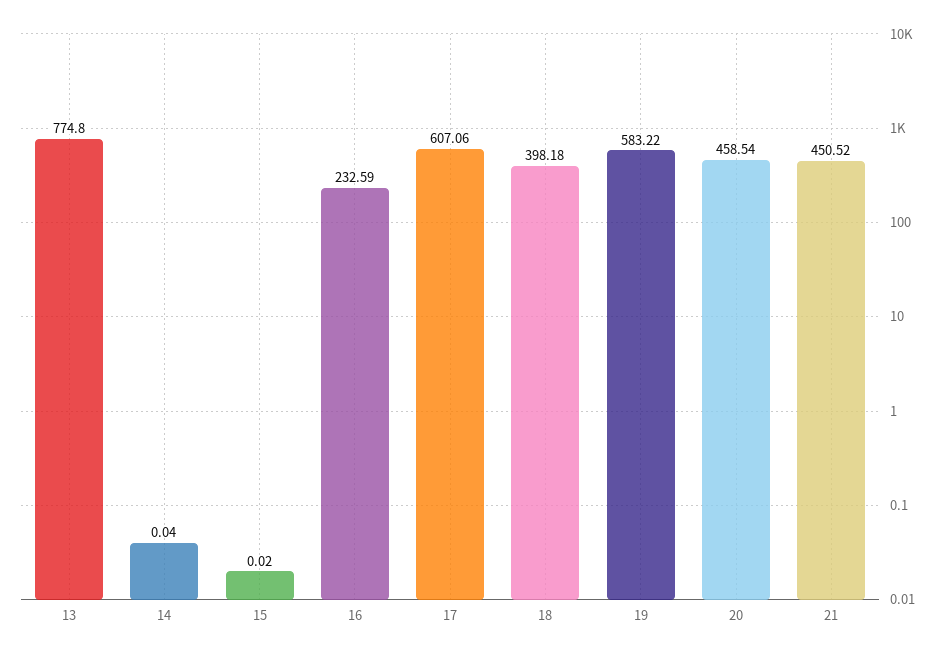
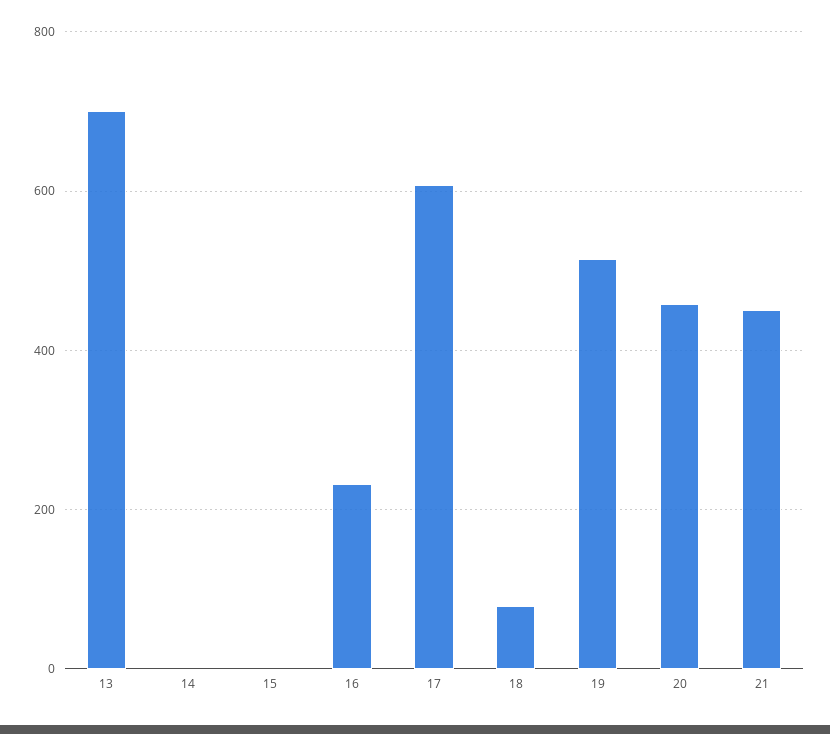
  {
-   "13": 774.8,
+   "13": 700,
    "14": 0.04,
    "15": 0.02,
    "16": 232.59,
    "17": 607.06,
-   "18": 398.18,
+   "18": 80,
-   "19": 583.22,
+   "19": 520,
    "20": 458.54,
    "21": 450.52
  }

